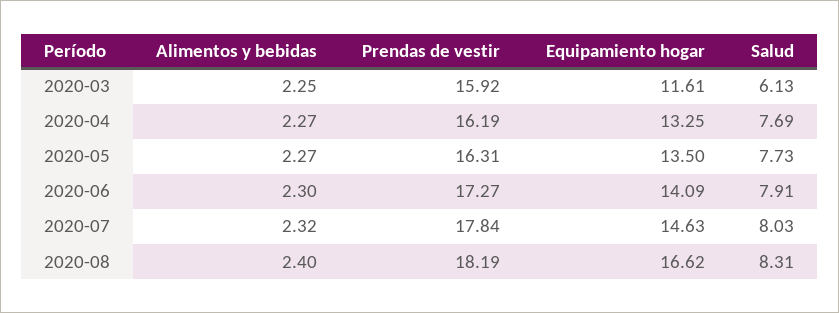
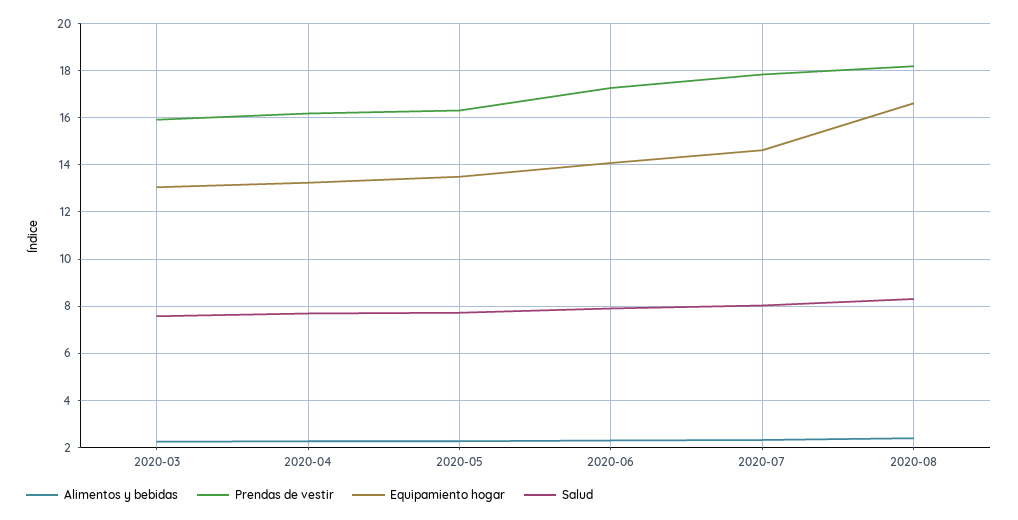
  {
    "Alimentos y bebidas": {
      "2020-03": 2.25,
      "2020-04": 2.27,
      "2020-05": 2.27,
      "2020-06": 2.3,
      "2020-07": 2.32,
      "2020-08": 2.4
    },
    "Prendas de vestir": {
      "2020-03": 15.92,
      "2020-04": 16.19,
      "2020-05": 16.31,
      "2020-06": 17.27,
      "2020-07": 17.84,
      "2020-08": 18.19
    },
    "Equipamiento hogar": {
-     "2020-03": 11.61,
+     "2020-03": 13,
      "2020-04": 13.25,
      "2020-05": 13.5,
      "2020-06": 14.09,
      "2020-07": 14.63,
      "2020-08": 16.62
    },
    "Salud": {
-     "2020-03": 6.13,
+     "2020-03": 7.5,
      "2020-04": 7.69,
      "2020-05": 7.73,
      "2020-06": 7.91,
      "2020-07": 8.03,
      "2020-08": 8.31
    }
  }

